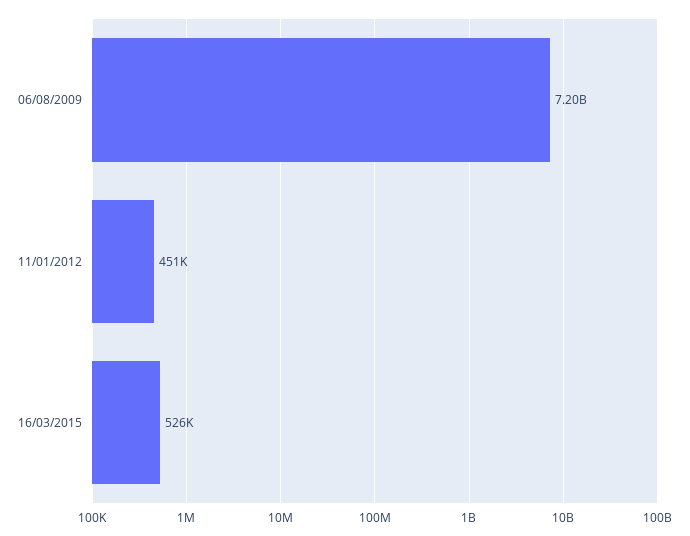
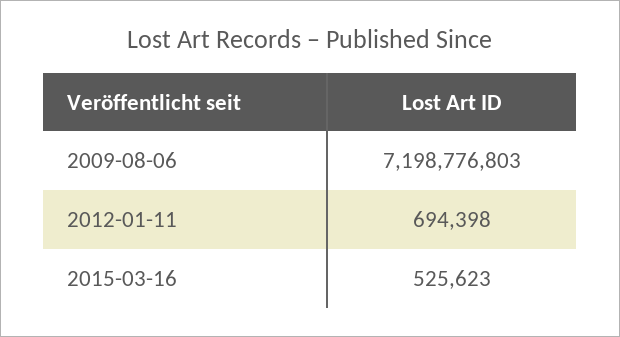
  {
    "06/08/2009": 7198776803,
-   "11/01/2012": 451000,
+   "11/01/2012": 694398,
    "16/03/2015": 525623
  }

